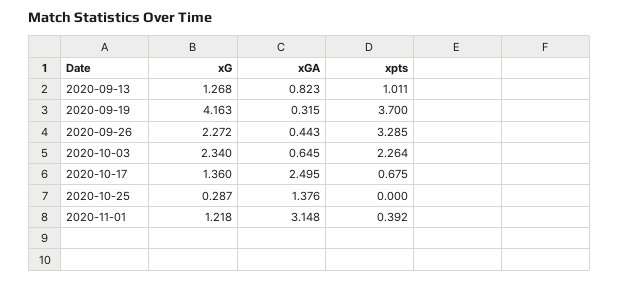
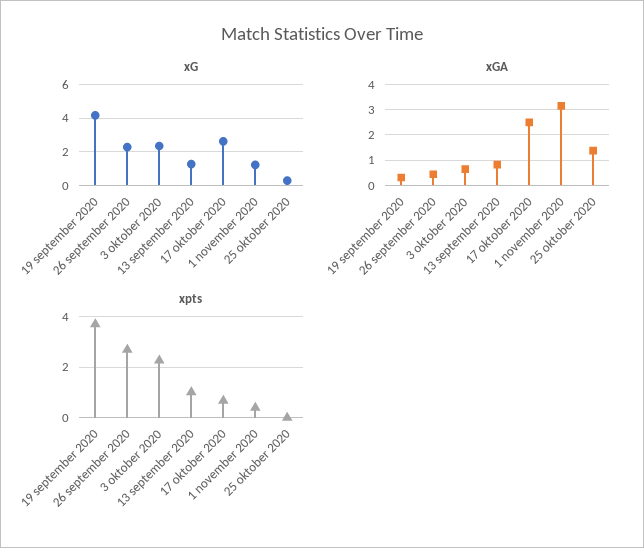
  {
    "xG": {
      "2020-09-13": 1.268,
      "2020-09-19": 4.163,
      "2020-09-26": 2.272,
      "2020-10-03": 2.34,
-     "2020-10-17": 1.36,
+     "2020-10-17": 2.5,
      "2020-10-25": 0.287,
      "2020-11-01": 1.218
    },
    "xGA": {
      "2020-09-13": 0.823,
      "2020-09-19": 0.315,
      "2020-09-26": 0.443,
      "2020-10-03": 0.645,
      "2020-10-17": 2.495,
      "2020-10-25": 1.376,
      "2020-11-01": 3.148
    },
    "xpts": {
      "2020-09-13": 1.011,
      "2020-09-19": 3.7,
-     "2020-09-26": 3.285,
+     "2020-09-26": 2.75,
      "2020-10-03": 2.264,
      "2020-10-17": 0.675,
      "2020-10-25": 0,
      "2020-11-01": 0.392
    }
  }

